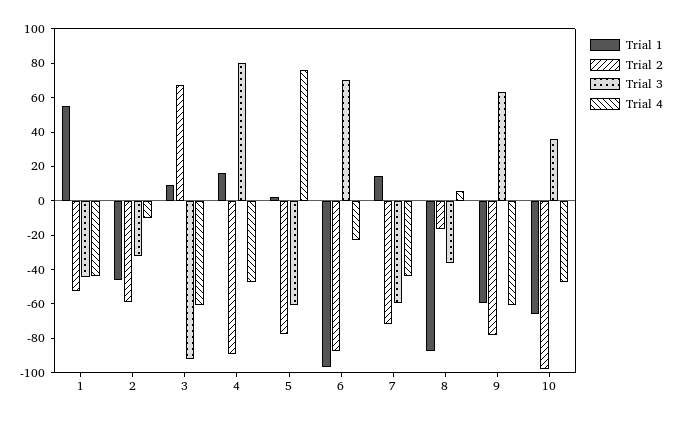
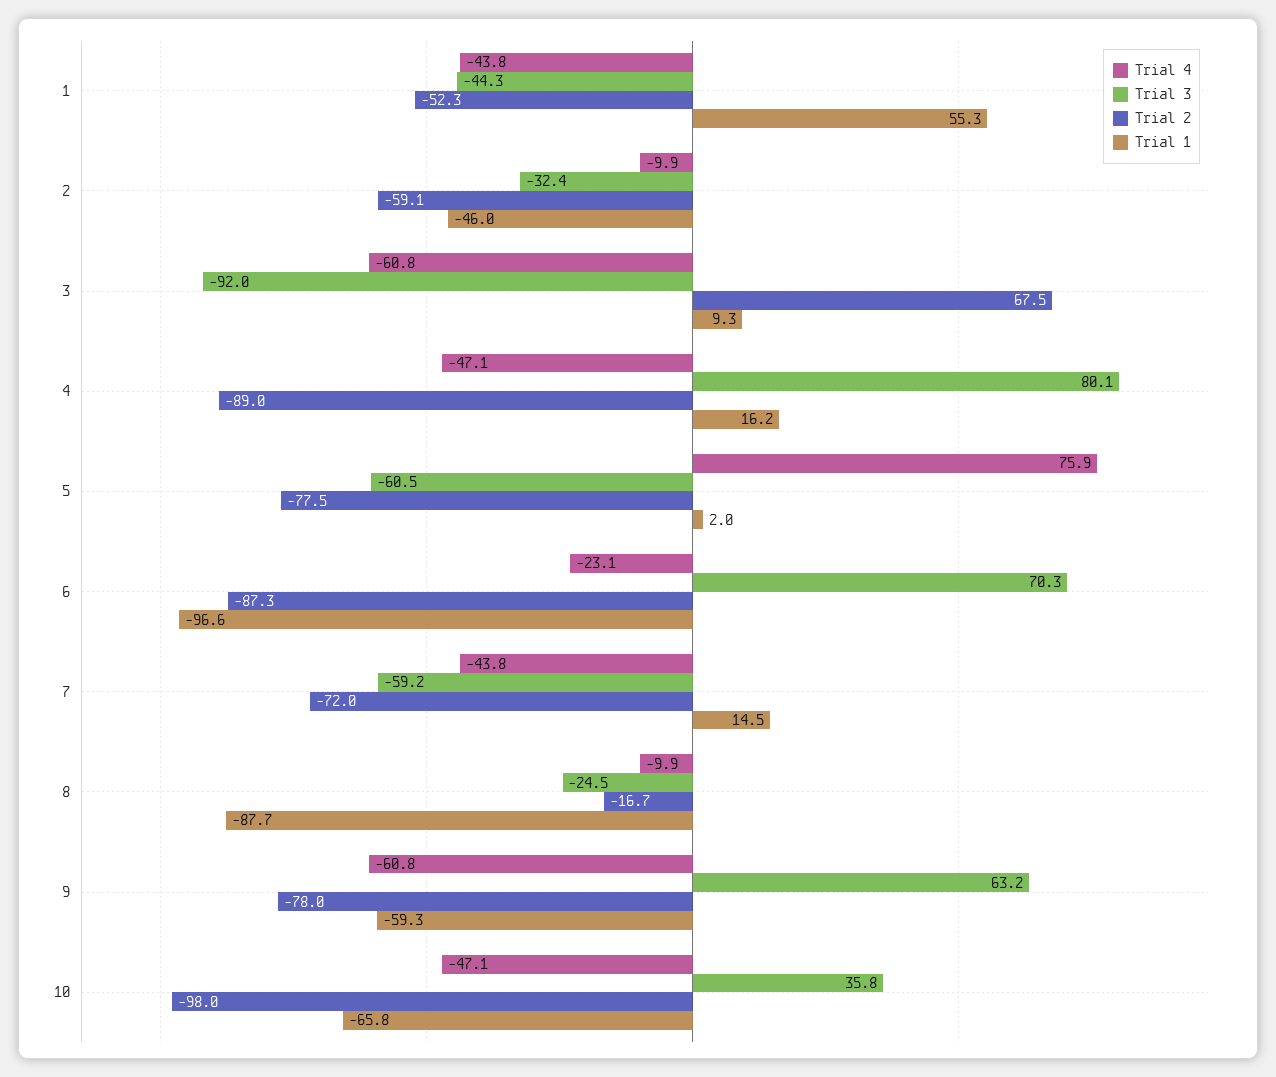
  {
    "Trial 1": {
      "1": 55.3,
      "2": -46,
      "3": 9.3,
      "4": 16.2,
      "5": 2,
      "6": -96.6,
      "7": 14.5,
      "8": -87.7,
      "9": -59.3,
      "10": -65.8
    },
    "Trial 2": {
      "1": -52.3,
      "2": -59.1,
      "3": 67.5,
      "4": -89,
      "5": -77.5,
      "6": -87.3,
      "7": -72,
      "8": -16.7,
      "9": -78,
      "10": -98
    },
    "Trial 3": {
      "1": -44.3,
      "2": -32.4,
      "3": -92,
      "4": 80.1,
      "5": -60.5,
      "6": 70.3,
      "7": -59.2,
-     "8": -35,
+     "8": -24.5,
      "9": 63.2,
      "10": 35.8
    },
    "Trial 4": {
      "1": -43.8,
      "2": -9.9,
      "3": -60.8,
      "4": -47.1,
      "5": 75.9,
      "6": -23.1,
      "7": -43.8,
-     "8": 5,
+     "8": -9.9,
      "9": -60.8,
      "10": -47.1
    }
  }

